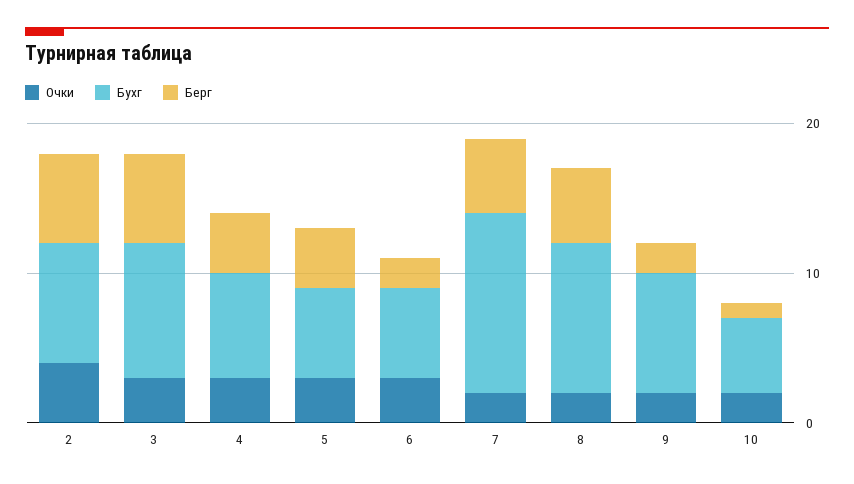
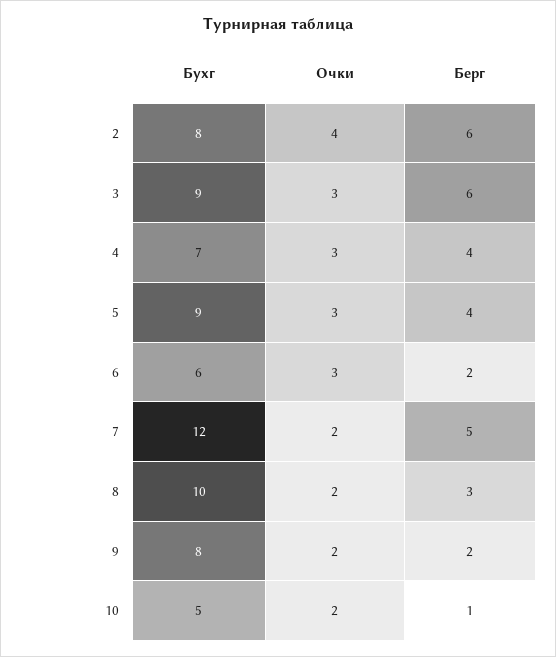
  {
    "Очки": {
      "2": 4,
      "3": 3,
      "4": 3,
      "5": 3,
      "6": 3,
      "7": 2,
      "8": 2,
      "9": 2,
      "10": 2
    },
    "Бухг": {
      "2": 8,
      "3": 9,
      "4": 7,
-     "5": 6,
+     "5": 9,
      "6": 6,
      "7": 12,
      "8": 10,
      "9": 8,
      "10": 5
    },
    "Берг": {
      "2": 6,
      "3": 6,
      "4": 4,
      "5": 4,
      "6": 2,
      "7": 5,
-     "8": 5,
+     "8": 3,
      "9": 2,
      "10": 1
    }
  }

